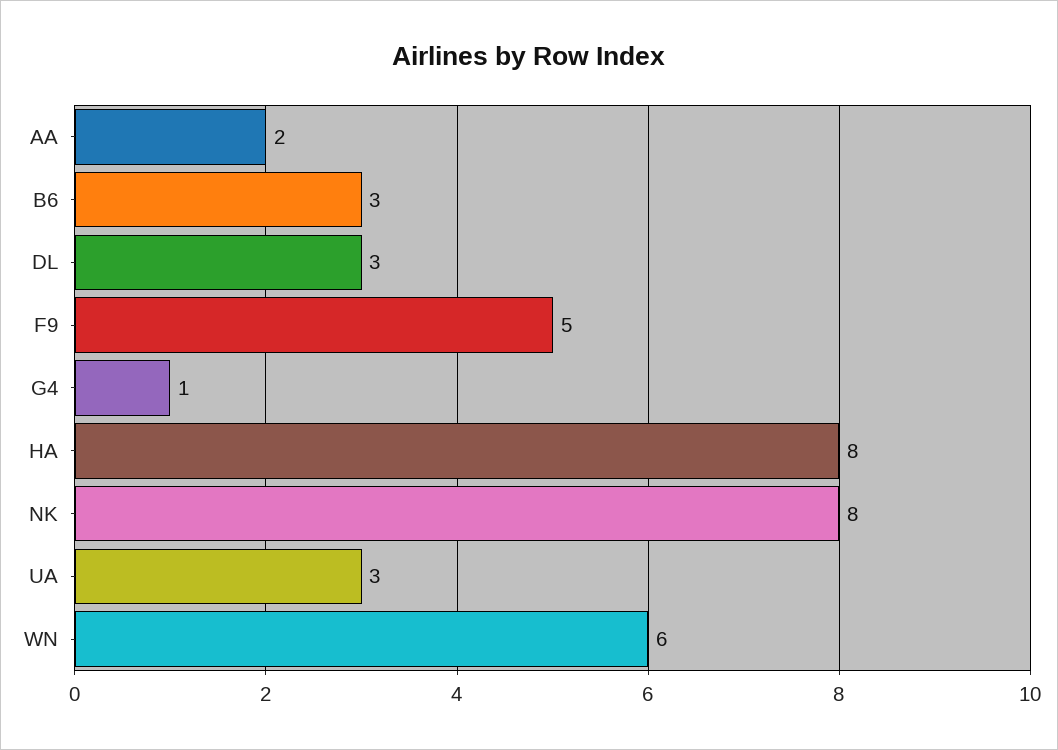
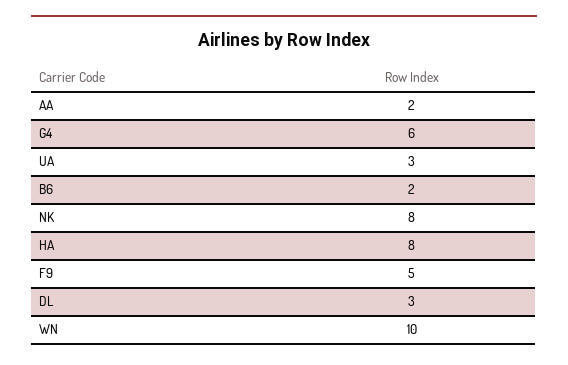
  {
    "AA": 2,
-   "B6": 3,
+   "B6": 2,
    "DL": 3,
    "F9": 5,
-   "G4": 1,
+   "G4": 6,
    "HA": 8,
    "NK": 8,
    "UA": 3,
-   "WN": 6
+   "WN": 10
  }

